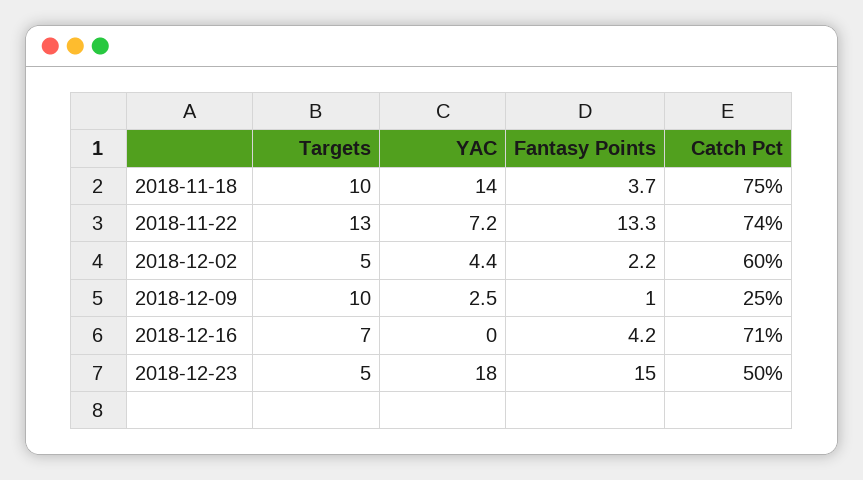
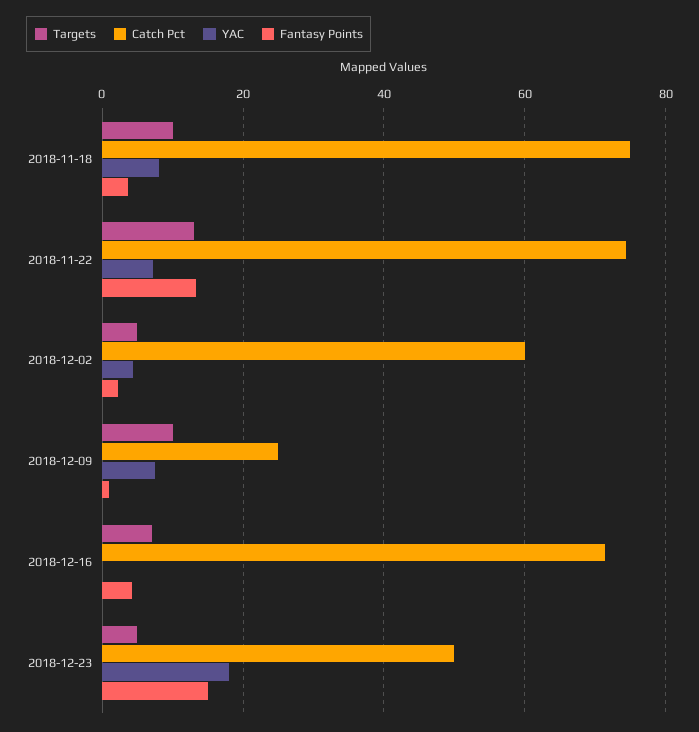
  {
    "Targets": {
      "2018-11-18": 10,
      "2018-11-22": 13,
      "2018-12-02": 5,
      "2018-12-09": 10,
      "2018-12-16": 7,
      "2018-12-23": 5
    },
    "YAC": {
-     "2018-11-18": 14,
+     "2018-11-18": 8,
      "2018-11-22": 7.2,
      "2018-12-02": 4.4,
-     "2018-12-09": 2.5,
+     "2018-12-09": 8,
      "2018-12-16": 0,
      "2018-12-23": 18
    },
    "Fantasy Points": {
      "2018-11-18": 3.7,
      "2018-11-22": 13.3,
      "2018-12-02": 2.2,
      "2018-12-09": 1,
      "2018-12-16": 4.2,
      "2018-12-23": 15
    },
    "Catch Pct": {
      "2018-11-18": 75,
      "2018-11-22": 74,
      "2018-12-02": 60,
      "2018-12-09": 25,
      "2018-12-16": 71,
      "2018-12-23": 50
    }
  }

